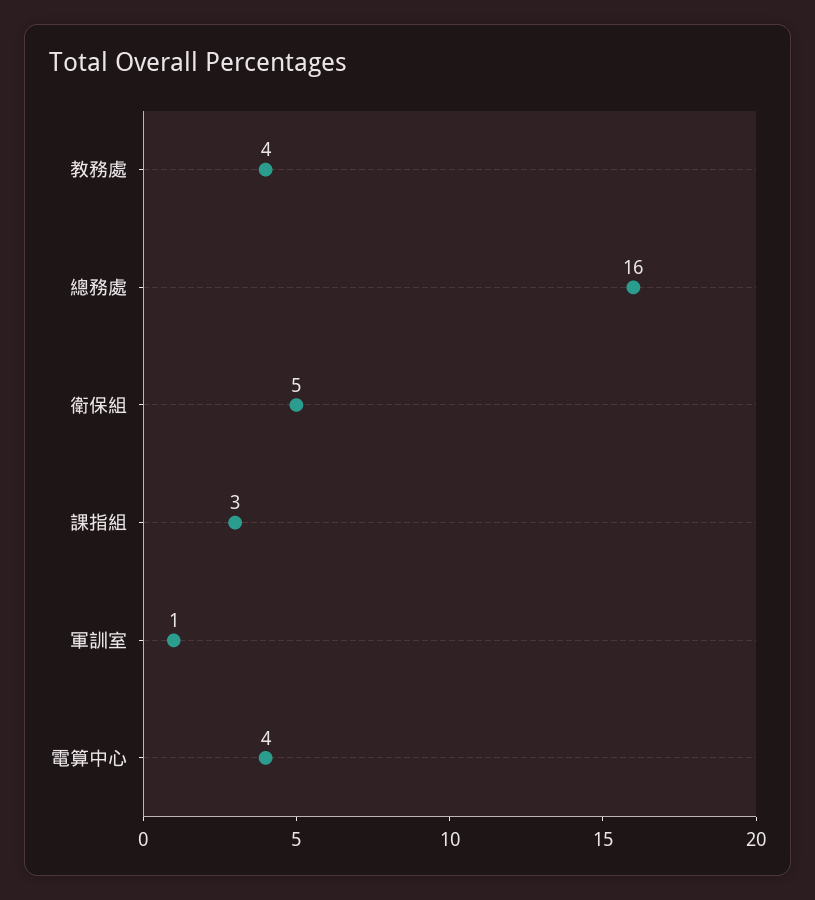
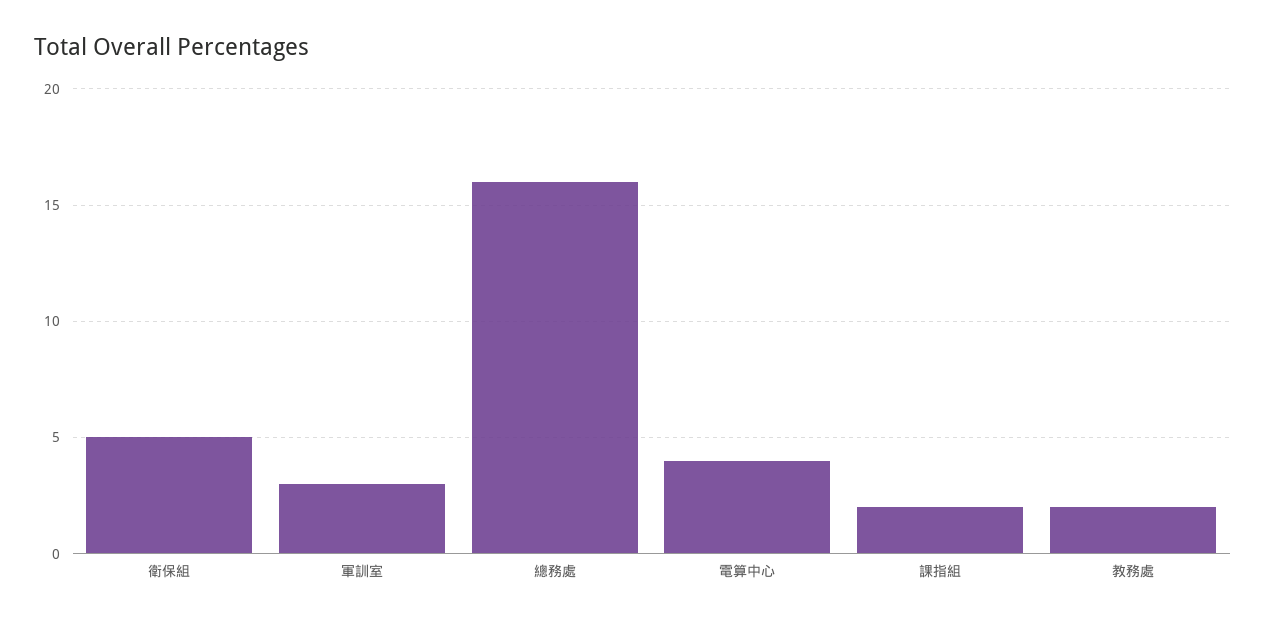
  {
-   "教務處": 4,
+   "教務處": 2,
    "總務處": 16,
    "衛保組": 5,
-   "課指組": 3,
+   "課指組": 2,
-   "軍訓室": 1,
+   "軍訓室": 3,
    "電算中心": 4
  }

